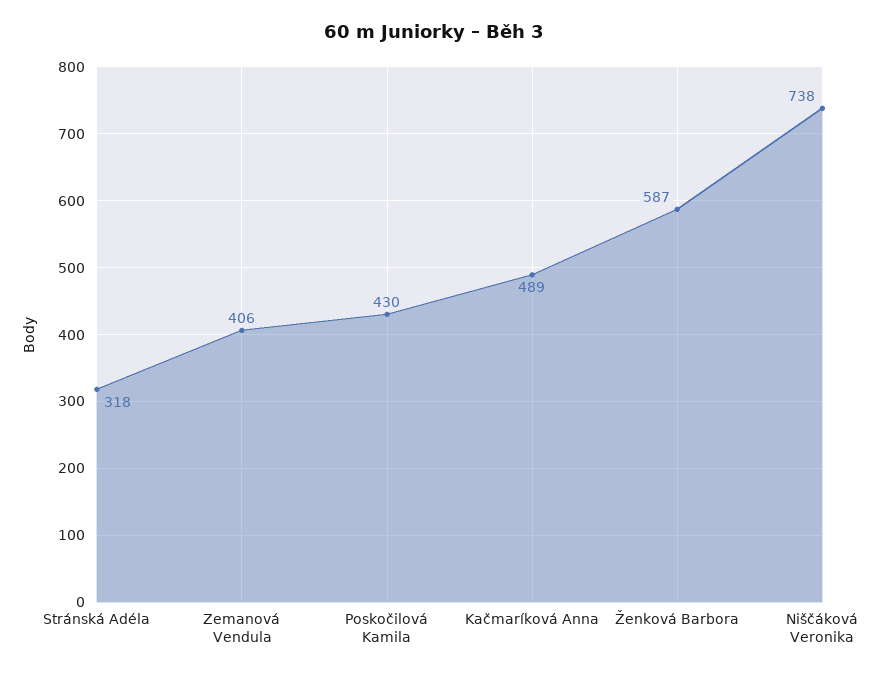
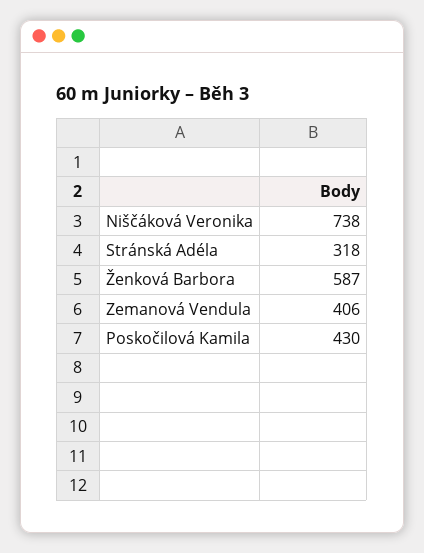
  {
    "Stránská Adéla": 318,
    "Zemanová Vendula": 406,
    "Poskočilová Kamila": 430,
-   "Kačmaríková Anna": 489,
    "Ženková Barbora": 587,
    "Niščáková Veronika": 738
  }

